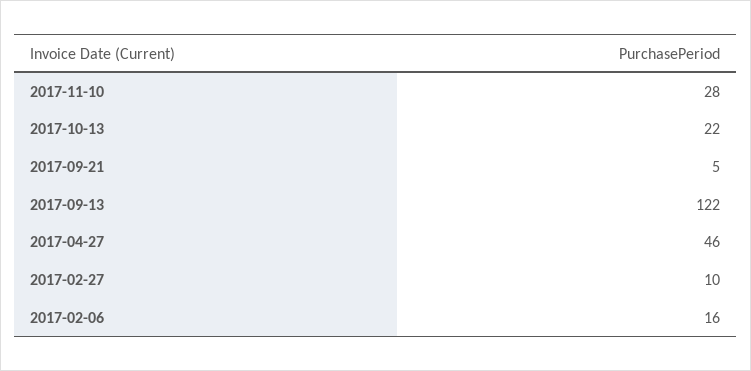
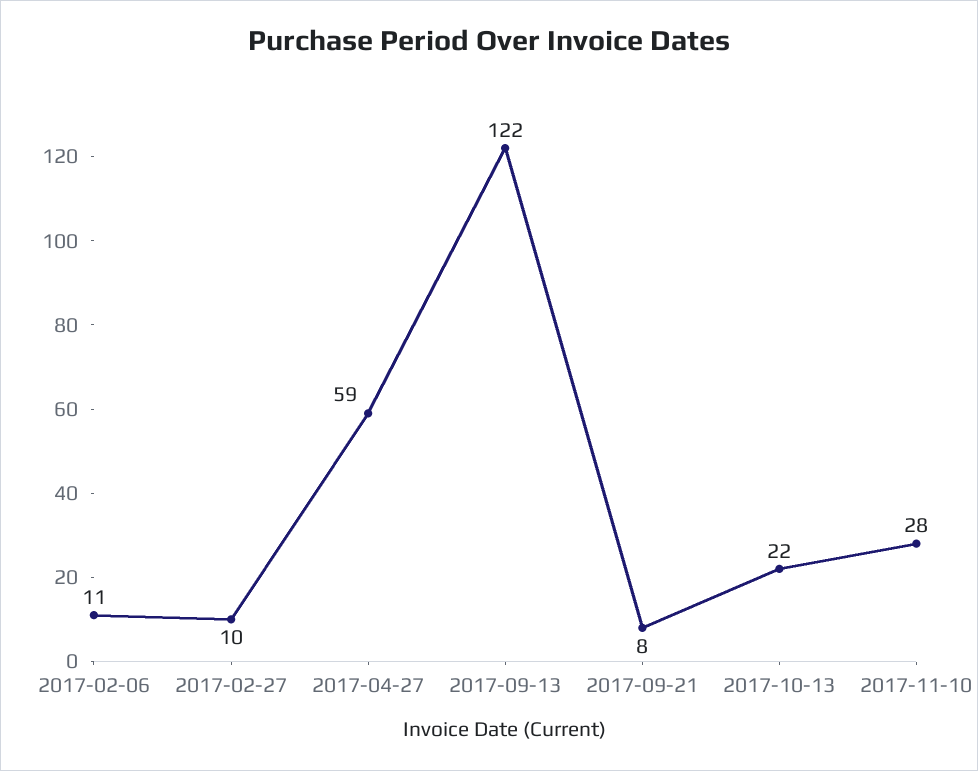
  {
    "2017-11-10": 28,
    "2017-10-13": 22,
-   "2017-09-21": 5,
+   "2017-09-21": 8,
    "2017-09-13": 122,
-   "2017-04-27": 46,
+   "2017-04-27": 59,
    "2017-02-27": 10,
-   "2017-02-06": 16
+   "2017-02-06": 11
  }

